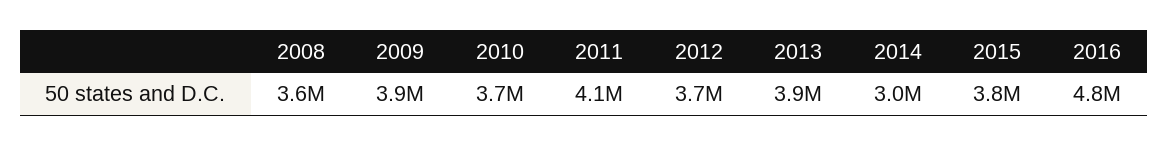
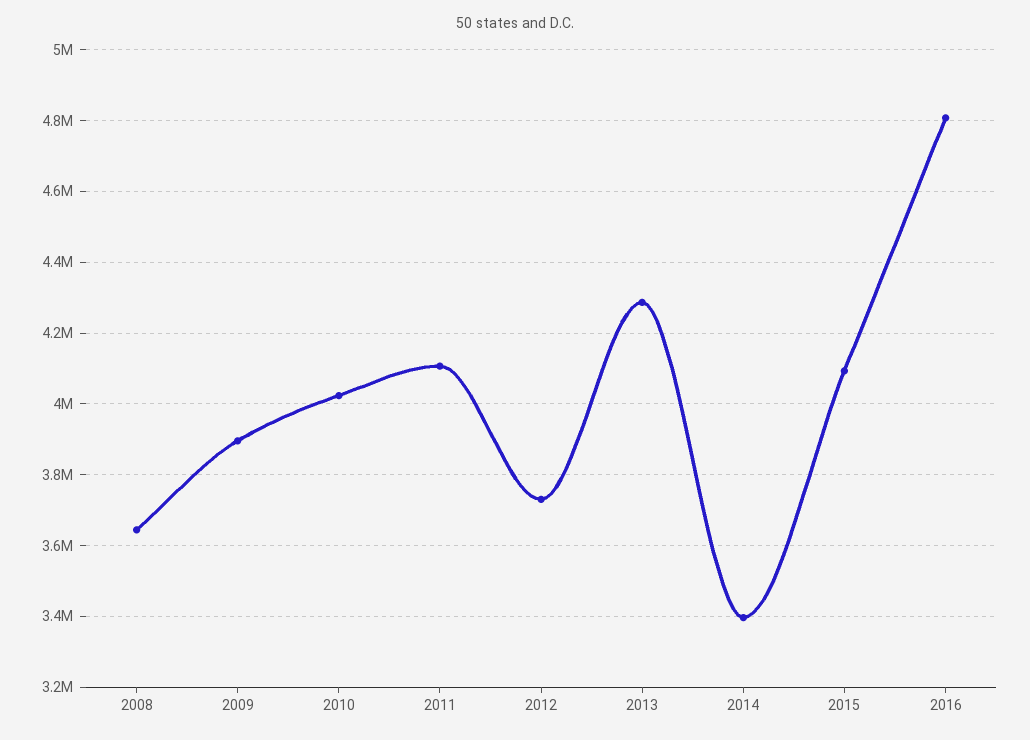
  {
    "2008": 3600000,
    "2009": 3900000,
-   "2010": 3700000,
+   "2010": 4020000,
    "2011": 4100000,
    "2012": 3700000,
-   "2013": 3900000,
+   "2013": 4280000,
-   "2014": 3000000,
+   "2014": 3400000,
-   "2015": 3800000,
+   "2015": 4100000,
    "2016": 4800000
  }

